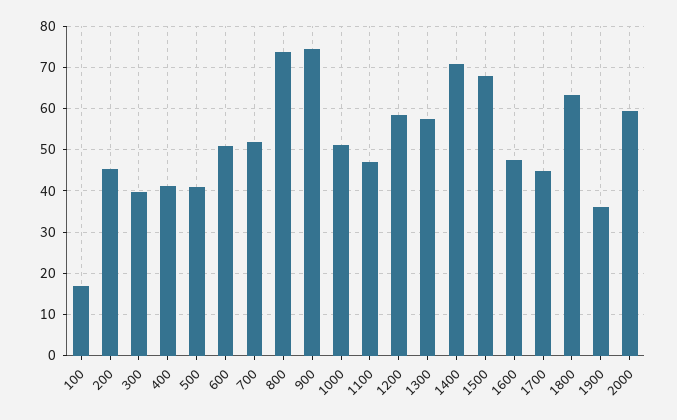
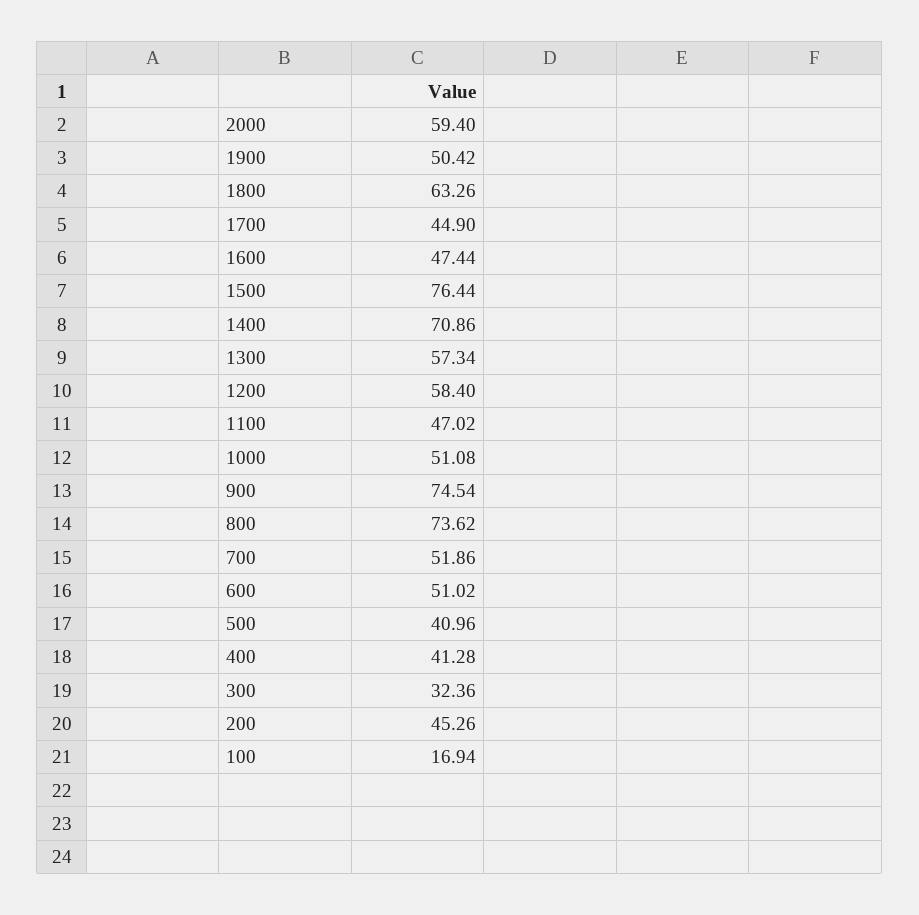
  {
    "100": 16.94,
    "200": 45.26,
-   "300": 40,
+   "300": 32.36,
    "400": 41.28,
    "500": 40.96,
    "600": 51.02,
    "700": 51.86,
    "800": 73.62,
    "900": 74.54,
    "1000": 51.08,
    "1100": 47.02,
    "1200": 58.4,
    "1300": 57.34,
    "1400": 70.86,
-   "1500": 68,
+   "1500": 76.44,
    "1600": 47.44,
    "1700": 44.9,
    "1800": 63.26,
-   "1900": 36,
+   "1900": 50.42,
    "2000": 59.4
  }

